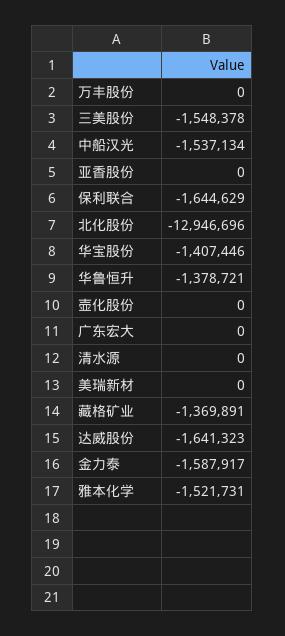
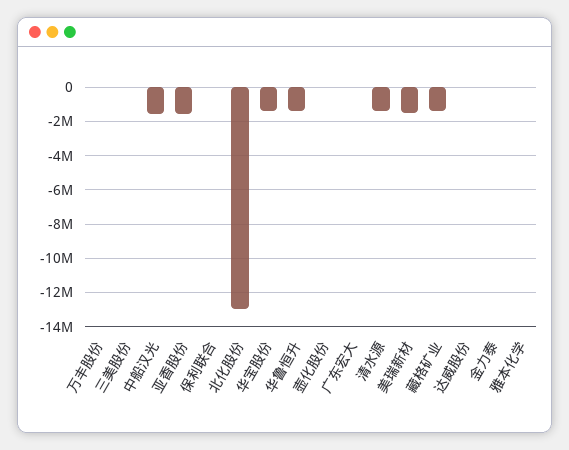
  {
    "万丰股份": 0,
-   "三美股份": -1548378,
+   "三美股份": 0,
    "中船汉光": -1537134,
-   "亚香股份": 0,
+   "亚香股份": -1500000,
-   "保利联合": -1644629,
+   "保利联合": 0,
    "北化股份": -12946696,
    "华宝股份": -1407446,
    "华鲁恒升": -1378721,
    "壶化股份": 0,
    "广东宏大": 0,
-   "清水源": 0,
+   "清水源": -1500000,
-   "美瑞新材": 0,
+   "美瑞新材": -1500000,
    "藏格矿业": -1369891,
-   "达威股份": -1641323,
+   "达威股份": 0,
-   "金力泰": -1587917,
+   "金力泰": 0,
-   "雅本化学": -1521731
+   "雅本化学": 0
  }

